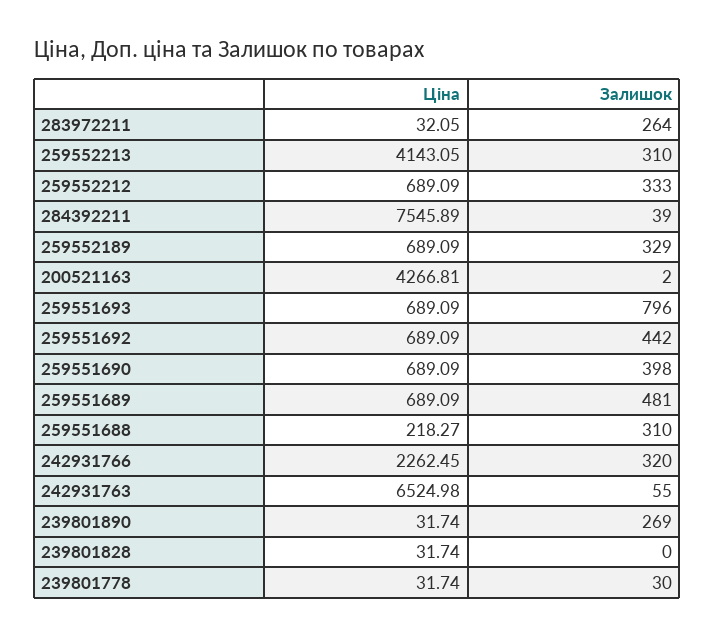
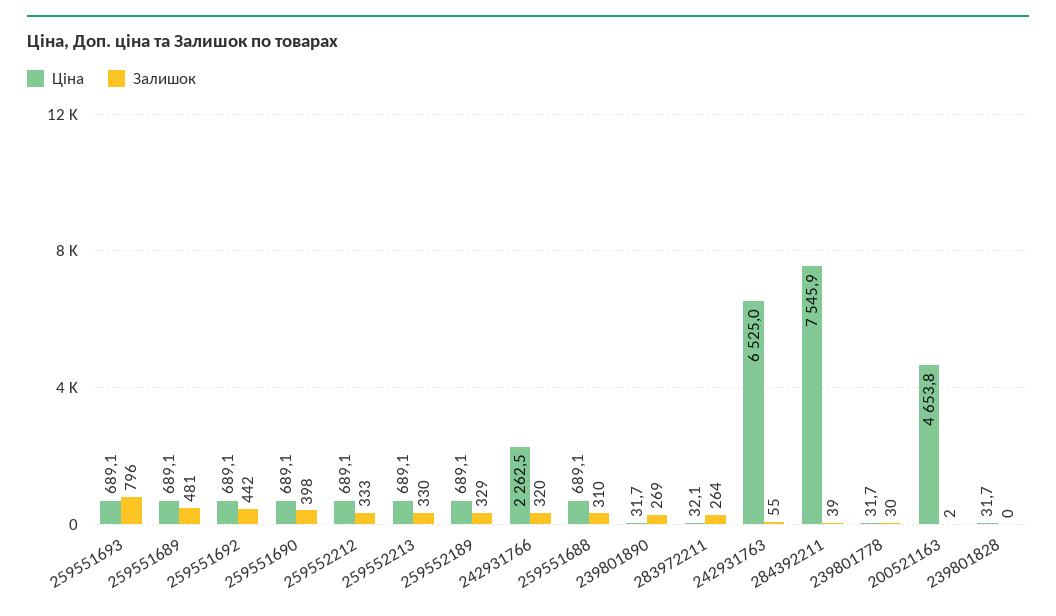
  {
    "Ціна": {
      "283972211": 32.05,
-     "259552213": 4143.05,
+     "259552213": 689.1,
      "259552212": 689.09,
      "284392211": 7545.89,
      "259552189": 689.09,
-     "200521163": 4266.81,
+     "200521163": 4653.8,
      "259551693": 689.09,
      "259551692": 689.09,
      "259551690": 689.09,
      "259551689": 689.09,
-     "259551688": 218.27,
+     "259551688": 689.1,
      "242931766": 2262.45,
      "242931763": 6524.98,
      "239801890": 31.74,
      "239801828": 31.74,
      "239801778": 31.74
    },
    "Залишок": {
      "283972211": 264,
-     "259552213": 310,
+     "259552213": 330,
      "259552212": 333,
      "284392211": 39,
      "259552189": 329,
      "200521163": 2,
      "259551693": 796,
      "259551692": 442,
      "259551690": 398,
      "259551689": 481,
      "259551688": 310,
      "242931766": 320,
      "242931763": 55,
      "239801890": 269,
      "239801828": 0,
      "239801778": 30
    }
  }

